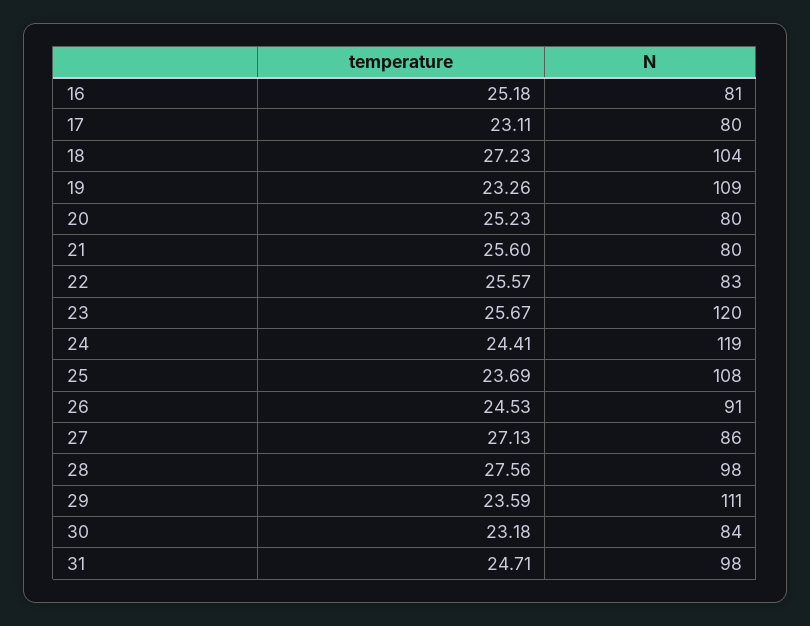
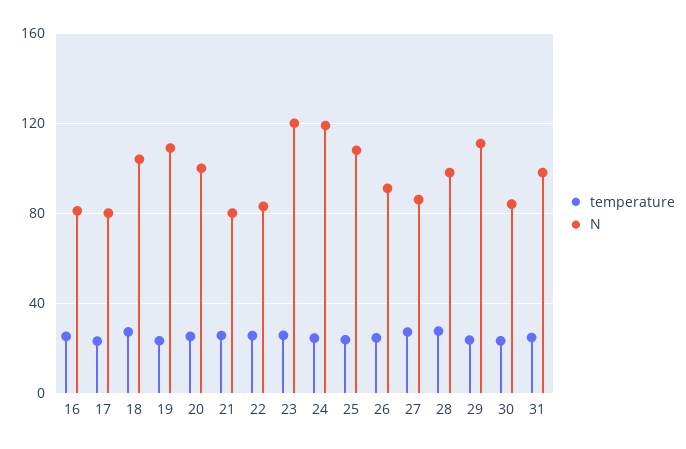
  {
    "temperature": {
      "16": 25.18,
      "17": 23.11,
      "18": 27.23,
      "19": 23.26,
      "20": 25.23,
      "21": 25.6,
      "22": 25.57,
      "23": 25.67,
      "24": 24.41,
      "25": 23.69,
      "26": 24.53,
      "27": 27.13,
      "28": 27.56,
      "29": 23.59,
      "30": 23.18,
      "31": 24.71
    },
    "N": {
      "16": 81,
      "17": 80,
      "18": 104,
      "19": 109,
-     "20": 80,
+     "20": 100,
      "21": 80,
      "22": 83,
      "23": 120,
      "24": 119,
      "25": 108,
      "26": 91,
      "27": 86,
      "28": 98,
      "29": 111,
      "30": 84,
      "31": 98
    }
  }

